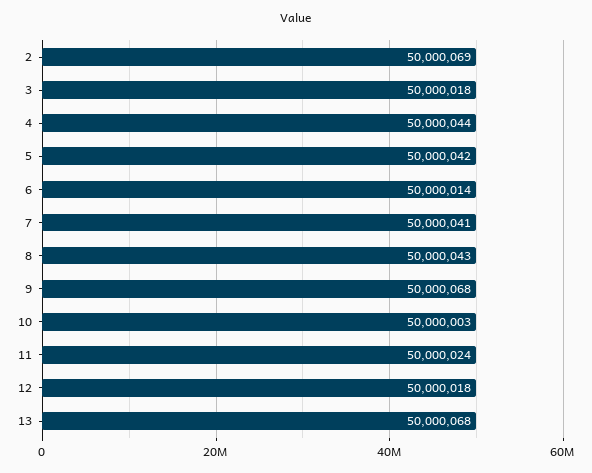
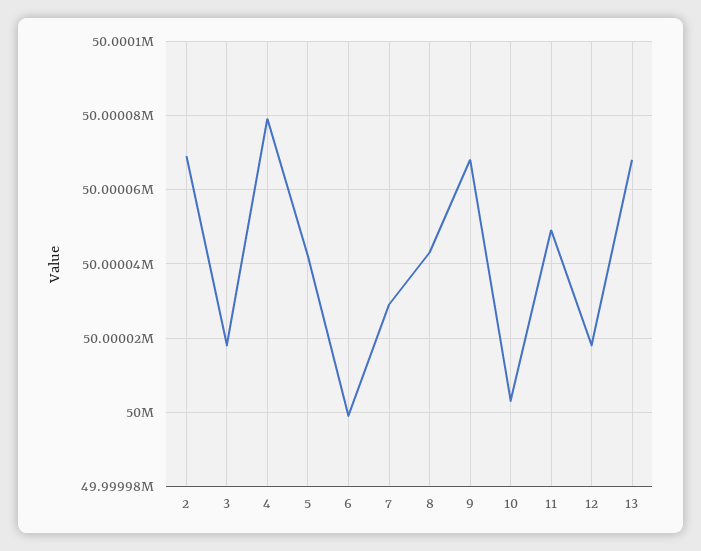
  {
    "2": 50000069,
    "3": 50000018,
-   "4": 50000044,
+   "4": 50000080,
    "5": 50000042,
-   "6": 50000014,
+   "6": 50000000,
-   "7": 50000041,
+   "7": 50000030,
    "8": 50000043,
    "9": 50000068,
    "10": 50000003,
-   "11": 50000024,
+   "11": 50000050,
    "12": 50000018,
    "13": 50000068
  }

